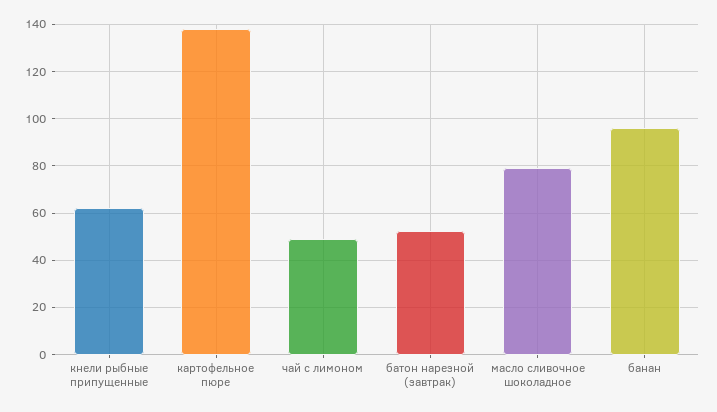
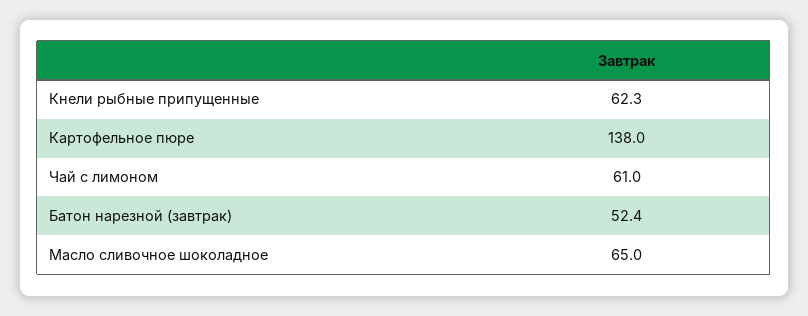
  {
    "кнели рыбные припущенные": 62.3,
    "картофельное пюре": 138,
-   "чай с лимоном": 50,
+   "чай с лимоном": 61,
    "батон нарезной (завтрак)": 52.4,
-   "масло сливочное шоколадное": 80,
+   "масло сливочное шоколадное": 65
-   "банан": 95
  }

